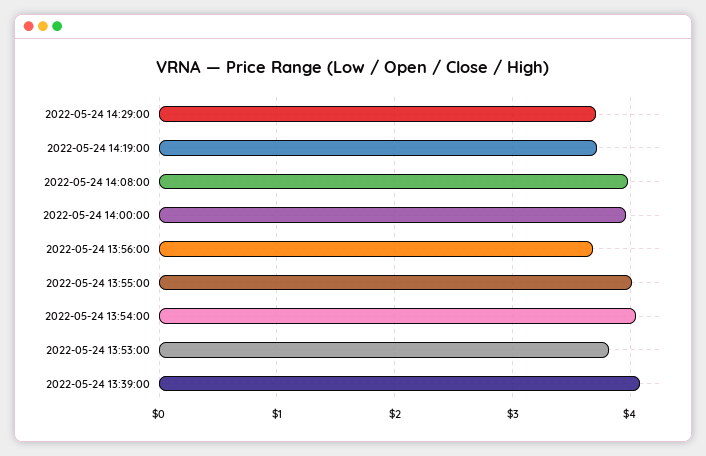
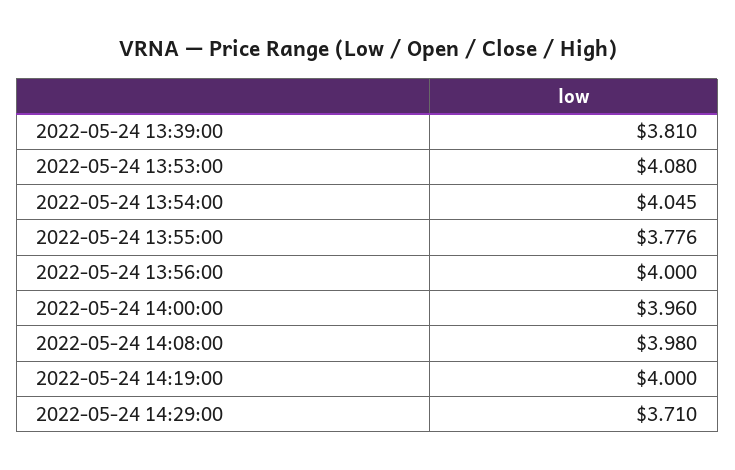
  {
    "2022-05-24 14:29:00": 3.71,
-   "2022-05-24 14:19:00": 3.7,
+   "2022-05-24 14:19:00": 4,
    "2022-05-24 14:08:00": 3.98,
    "2022-05-24 14:00:00": 3.96,
-   "2022-05-24 13:56:00": 3.7,
+   "2022-05-24 13:56:00": 4,
-   "2022-05-24 13:55:00": 4,
+   "2022-05-24 13:55:00": 3.776,
    "2022-05-24 13:54:00": 4.045,
-   "2022-05-24 13:53:00": 3.8,
+   "2022-05-24 13:53:00": 4.08,
-   "2022-05-24 13:39:00": 4.1
+   "2022-05-24 13:39:00": 3.81
  }

